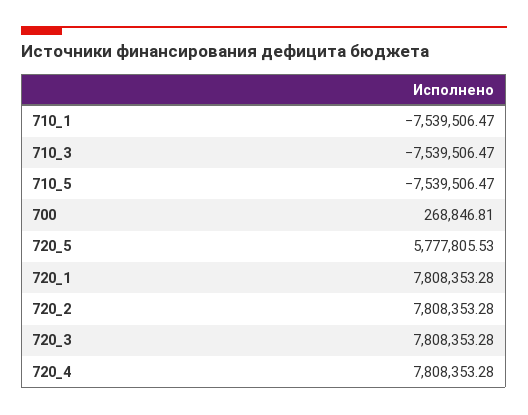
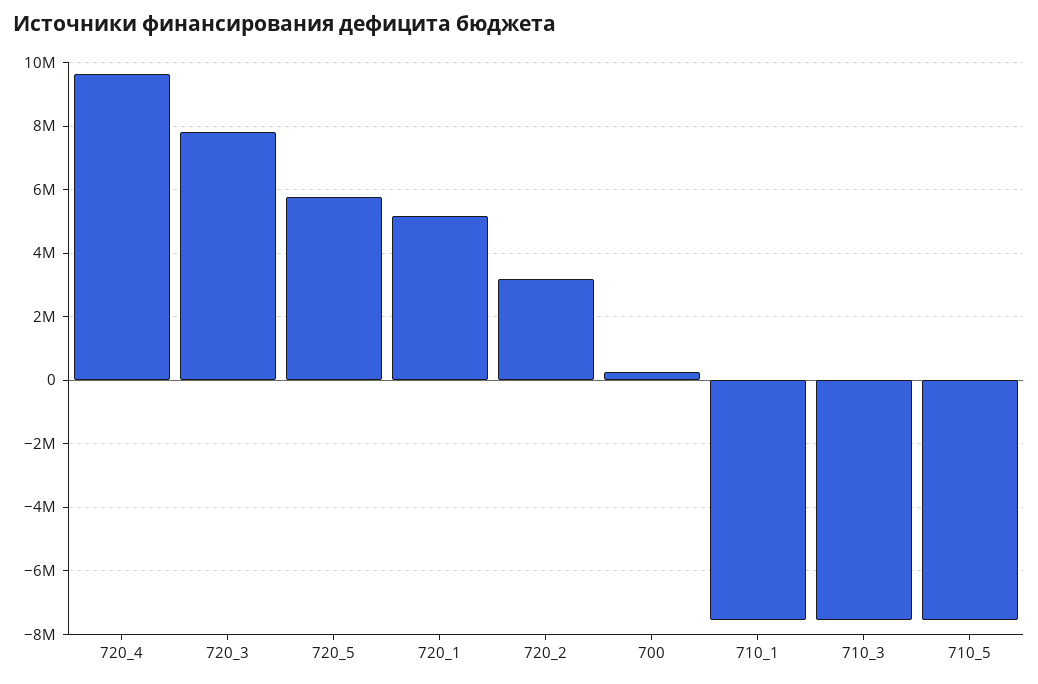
  {
    "710_1": -7539506.47,
    "710_3": -7539506.47,
    "710_5": -7539506.47,
    "700": 268846.81,
    "720_5": 5777805.53,
-   "720_1": 7808353.28,
+   "720_1": 5200000,
-   "720_2": 7808353.28,
+   "720_2": 3200000,
    "720_3": 7808353.28,
-   "720_4": 7808353.28
+   "720_4": 9600000
  }

